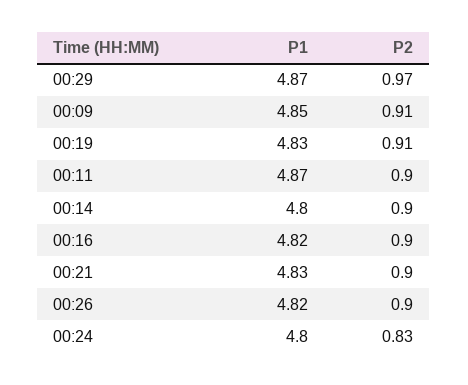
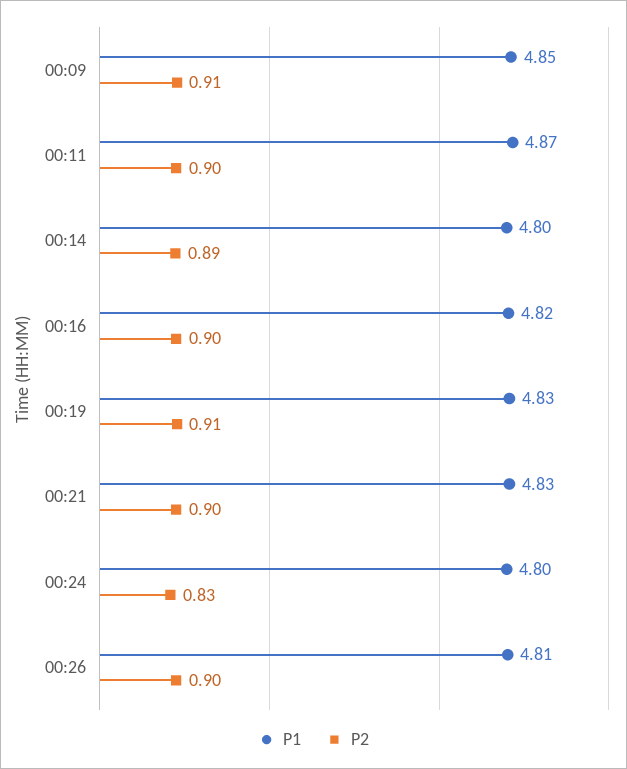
  {
    "P1": {
-     "00:29": 4.87,
      "00:09": 4.85,
      "00:19": 4.83,
      "00:11": 4.87,
      "00:14": 4.8,
      "00:16": 4.82,
      "00:21": 4.83,
-     "00:26": 4.82,
+     "00:26": 4.81,
      "00:24": 4.8
    },
    "P2": {
-     "00:29": 0.97,
      "00:09": 0.91,
      "00:19": 0.91,
      "00:11": 0.9,
-     "00:14": 0.9,
+     "00:14": 0.89,
      "00:16": 0.9,
      "00:21": 0.9,
      "00:26": 0.9,
      "00:24": 0.83
    }
  }

